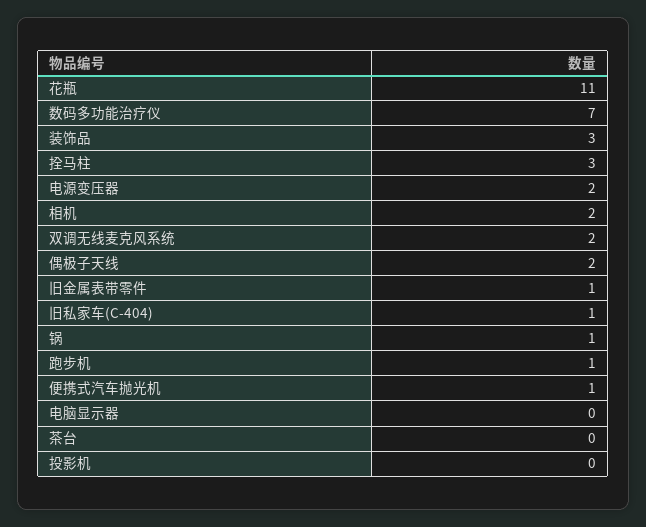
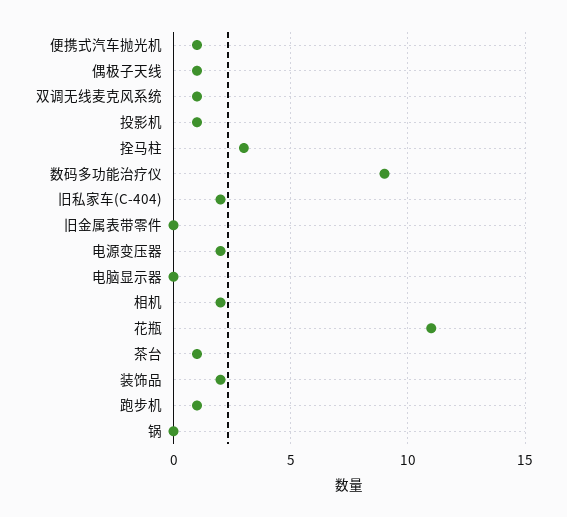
  {
    "花瓶": 11,
-   "数码多功能治疗仪": 7,
+   "数码多功能治疗仪": 9,
-   "装饰品": 3,
+   "装饰品": 2,
    "拴马柱": 3,
    "电源变压器": 2,
    "相机": 2,
-   "双调无线麦克风系统": 2,
+   "双调无线麦克风系统": 1,
-   "偶极子天线": 2,
+   "偶极子天线": 1,
-   "旧金属表带零件": 1,
+   "旧金属表带零件": 0,
-   "旧私家车(C-404)": 1,
+   "旧私家车(C-404)": 2,
-   "锅": 1,
+   "锅": 0,
    "跑步机": 1,
    "便携式汽车抛光机": 1,
    "电脑显示器": 0,
-   "茶台": 0,
+   "茶台": 1,
-   "投影机": 0
+   "投影机": 1
  }

